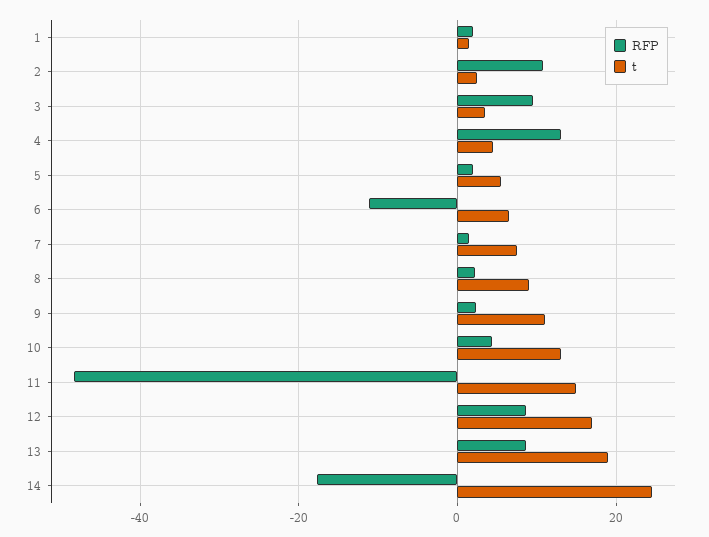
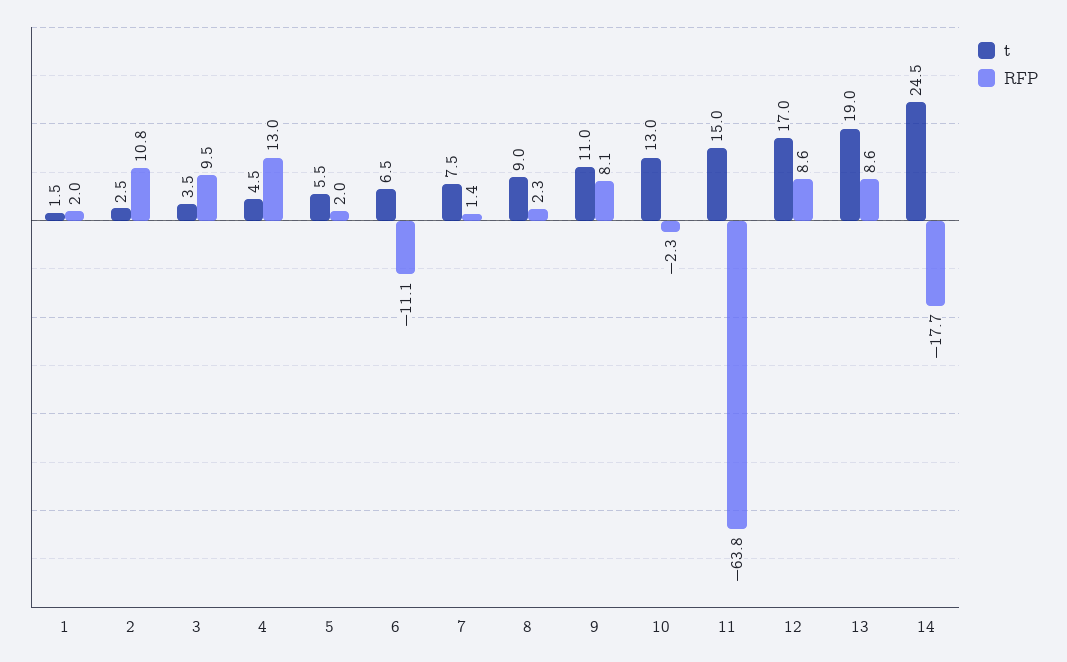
  {
    "RFP": {
      "1": 2,
      "2": 10.8,
      "3": 9.5,
      "4": 13,
      "5": 2,
      "6": -11.1,
      "7": 1.4,
      "8": 2.3,
-     "9": 2,
+     "9": 8.1,
-     "10": 4,
+     "10": -2.3,
-     "11": -48,
+     "11": -63.8,
      "12": 8.6,
      "13": 8.6,
      "14": -17.7
    },
    "t": {
      "1": 1.5,
      "2": 2.5,
      "3": 3.5,
      "4": 4.5,
      "5": 5.5,
      "6": 6.5,
      "7": 7.5,
      "8": 9,
      "9": 11,
      "10": 13,
      "11": 15,
      "12": 17,
      "13": 19,
      "14": 24.5
    }
  }

